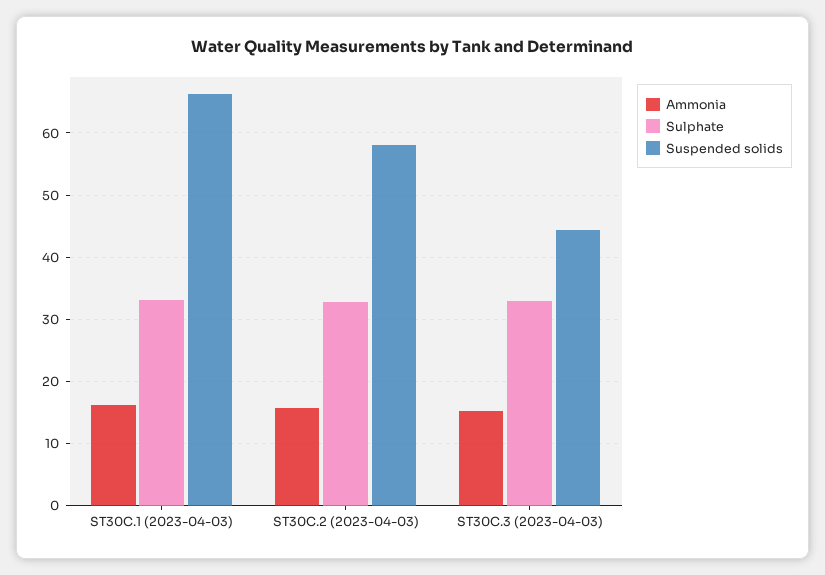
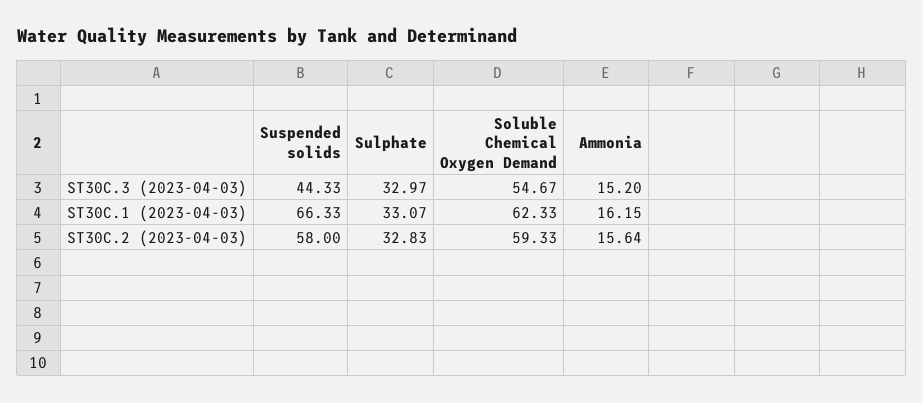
  {
    "Ammonia": {
      "ST30C.1 (2023-04-03)": 16.15,
      "ST30C.2 (2023-04-03)": 15.64,
      "ST30C.3 (2023-04-03)": 15.2
    },
    "Sulphate": {
      "ST30C.1 (2023-04-03)": 33.07,
      "ST30C.2 (2023-04-03)": 32.83,
      "ST30C.3 (2023-04-03)": 32.97
    },
    "Suspended solids": {
      "ST30C.1 (2023-04-03)": 66.33,
      "ST30C.2 (2023-04-03)": 58,
      "ST30C.3 (2023-04-03)": 44.33
-   }
+   },
+   "Soluble Chemical Oxygen Demand": {
+     "ST30C.3 (2023-04-03)": 54.67,
+     "ST30C.1 (2023-04-03)": 62.33,
+     "ST30C.2 (2023-04-03)": 59.33
+   }
  }

